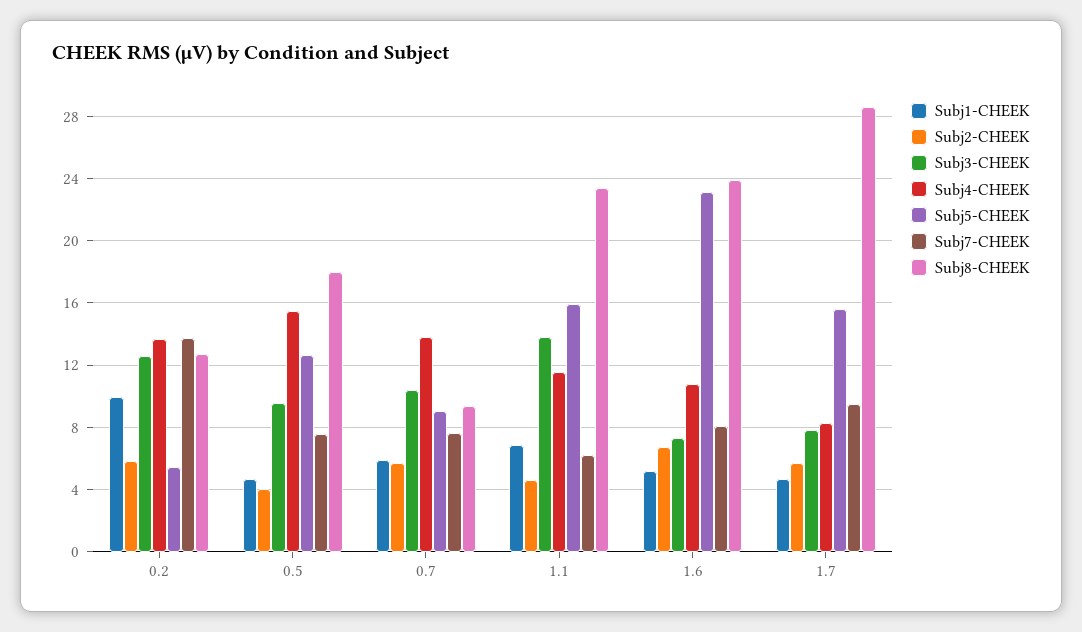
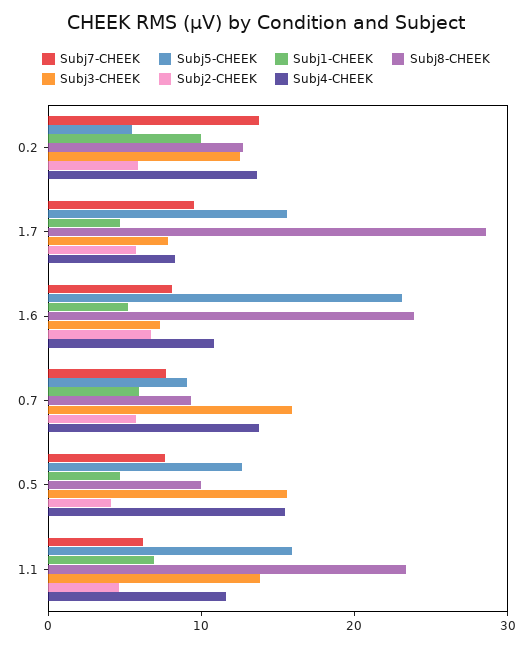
  {
    "Subj1-CHEEK": {
      "0.2": 10,
      "0.5": 4.5,
      "0.7": 6,
      "1.1": 7,
      "1.6": 5,
      "1.7": 4.5
    },
    "Subj2-CHEEK": {
      "0.2": 6,
      "0.5": 4,
      "0.7": 5.5,
      "1.1": 4.5,
      "1.6": 6.5,
      "1.7": 5.5
    },
    "Subj3-CHEEK": {
      "0.2": 12.5,
-     "0.5": 9.5,
+     "0.5": 16,
-     "0.7": 10.5,
+     "0.7": 16,
      "1.1": 14,
      "1.6": 7.5,
      "1.7": 8
    },
    "Subj4-CHEEK": {
      "0.2": 13.5,
      "0.5": 15.5,
      "0.7": 14,
      "1.1": 11.5,
      "1.6": 11,
      "1.7": 8.5
    },
    "Subj5-CHEEK": {
      "0.2": 5.5,
      "0.5": 12.5,
      "0.7": 9,
      "1.1": 16,
      "1.6": 23,
      "1.7": 15.5
    },
    "Subj7-CHEEK": {
      "0.2": 14,
      "0.5": 7.5,
      "0.7": 7.5,
      "1.1": 6,
      "1.6": 8,
      "1.7": 9.5
    },
    "Subj8-CHEEK": {
      "0.2": 12.5,
-     "0.5": 18,
+     "0.5": 10,
      "0.7": 9.5,
      "1.1": 23.5,
      "1.6": 24,
      "1.7": 28.5
    }
  }

